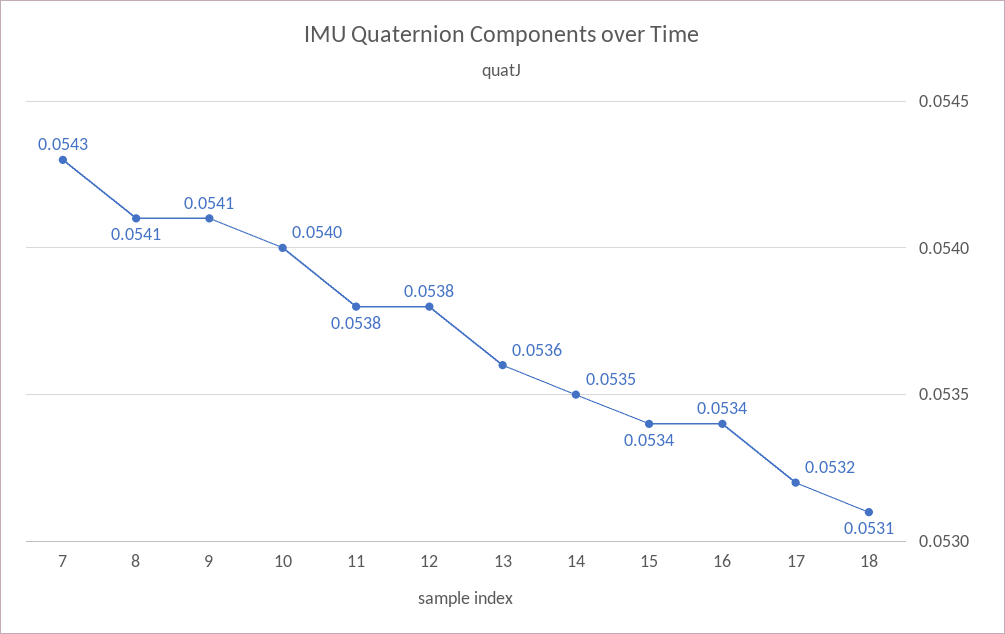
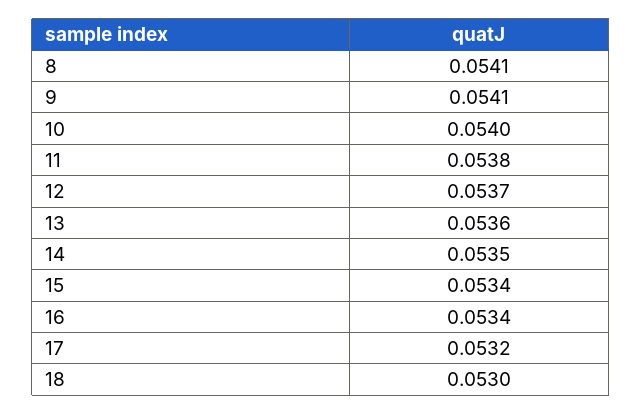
  {
-   "7": 0.0543,
    "8": 0.0541,
    "9": 0.0541,
    "10": 0.054,
    "11": 0.0538,
-   "12": 0.0538,
+   "12": 0.0537,
    "13": 0.0536,
    "14": 0.0535,
    "15": 0.0534,
    "16": 0.0534,
    "17": 0.0532,
-   "18": 0.0531
+   "18": 0.053
  }

